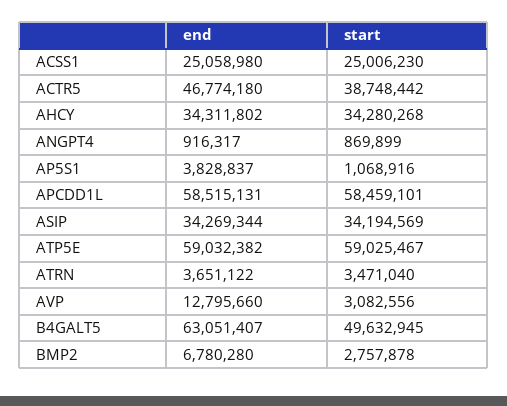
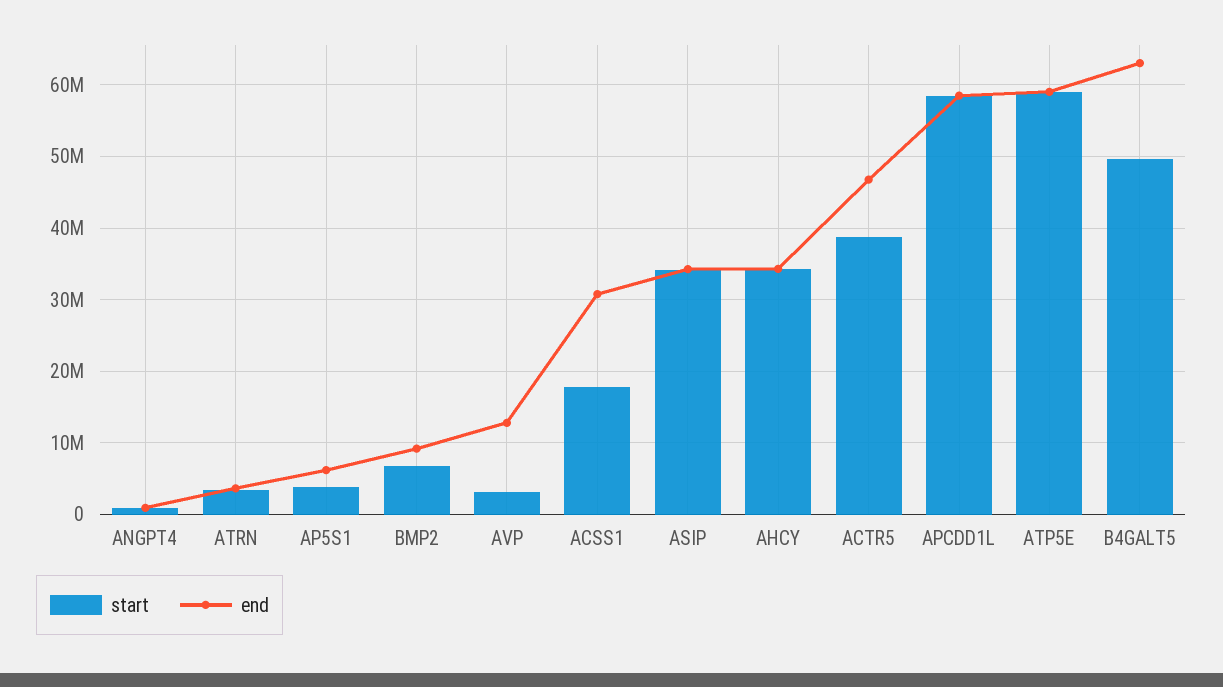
  {
    "end": {
-     "ACSS1": 25058980,
+     "ACSS1": 31000000,
      "ACTR5": 46774180,
      "AHCY": 34311802,
      "ANGPT4": 916317,
-     "AP5S1": 3828837,
+     "AP5S1": 6000000,
      "APCDD1L": 58515131,
      "ASIP": 34269344,
      "ATP5E": 59032382,
      "ATRN": 3651122,
      "AVP": 12795660,
      "B4GALT5": 63051407,
-     "BMP2": 6780280
+     "BMP2": 9000000
    },
    "start": {
-     "ACSS1": 25006230,
+     "ACSS1": 18000000,
      "ACTR5": 38748442,
      "AHCY": 34280268,
      "ANGPT4": 869899,
-     "AP5S1": 1068916,
+     "AP5S1": 4000000,
      "APCDD1L": 58459101,
      "ASIP": 34194569,
      "ATP5E": 59025467,
      "ATRN": 3471040,
      "AVP": 3082556,
      "B4GALT5": 49632945,
-     "BMP2": 2757878
+     "BMP2": 7000000
    }
  }

